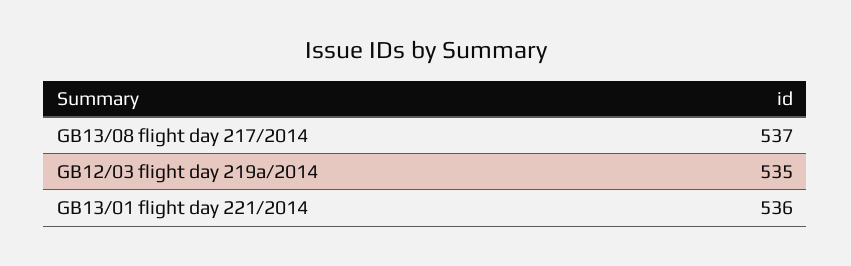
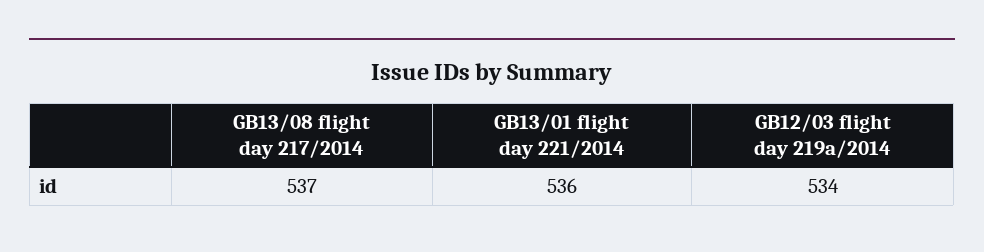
  {
    "GB13/08 flight day 217/2014": 537,
-   "GB12/03 flight day 219a/2014": 535,
+   "GB12/03 flight day 219a/2014": 534,
    "GB13/01 flight day 221/2014": 536
  }

